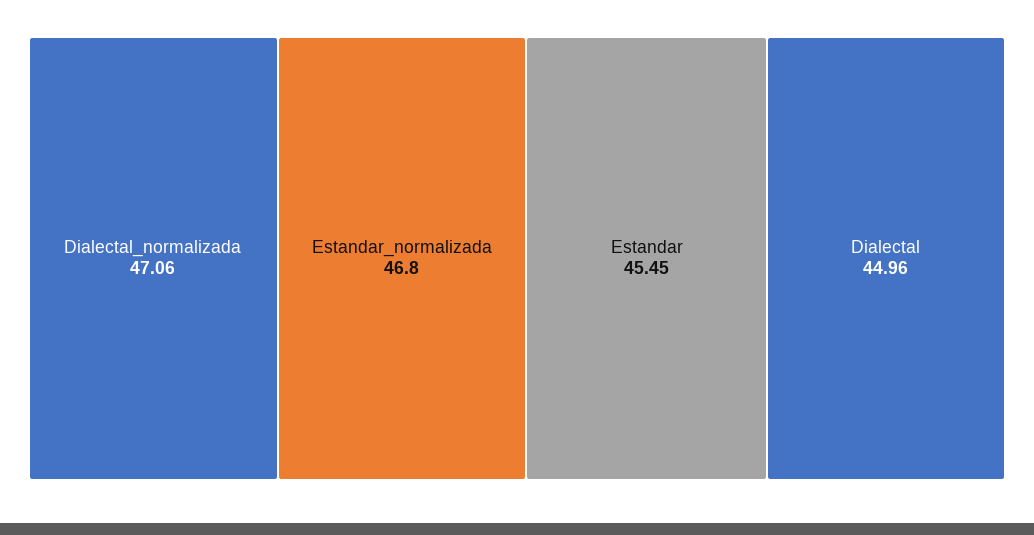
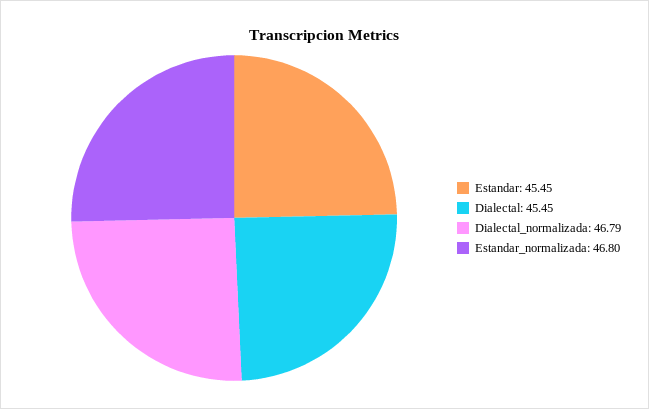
  {
-   "Dialectal_normalizada": 47.06,
+   "Dialectal_normalizada": 46.79,
    "Estandar_normalizada": 46.8,
    "Estandar": 45.45,
-   "Dialectal": 44.96
+   "Dialectal": 45.45
  }

